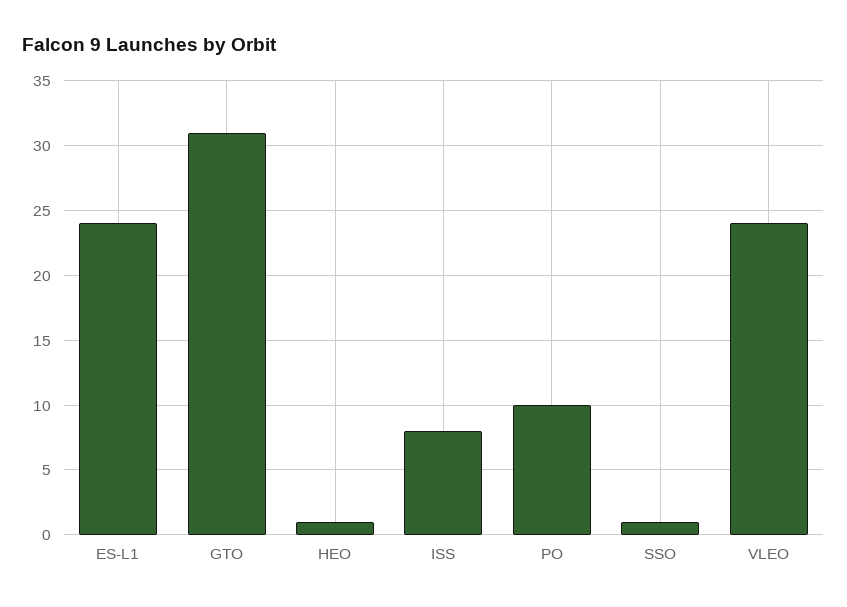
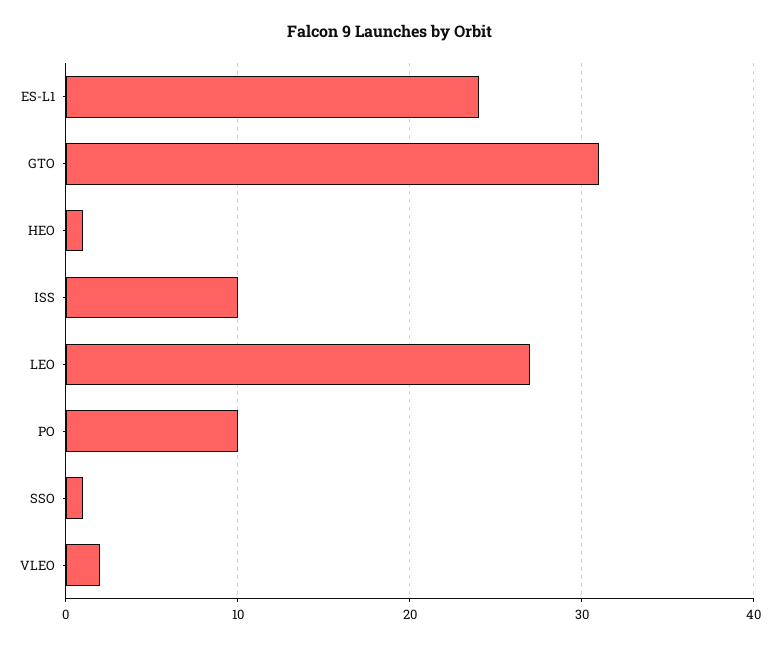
  {
    "ES-L1": 24,
    "GTO": 31,
    "HEO": 1,
-   "ISS": 8,
+   "ISS": 10,
    "PO": 10,
    "SSO": 1,
-   "VLEO": 24
+   "VLEO": 2,
+   "LEO": 27
  }

